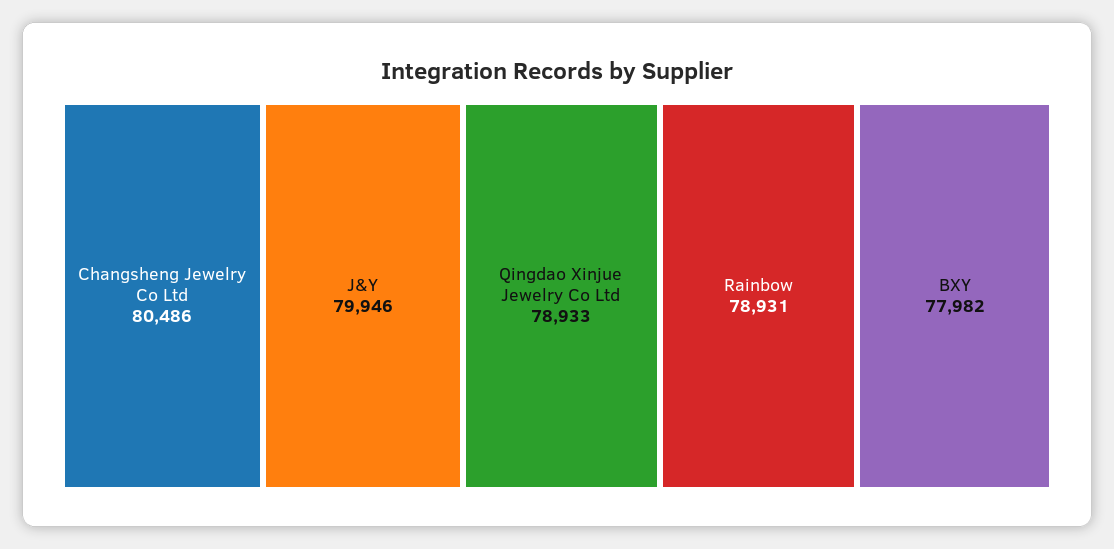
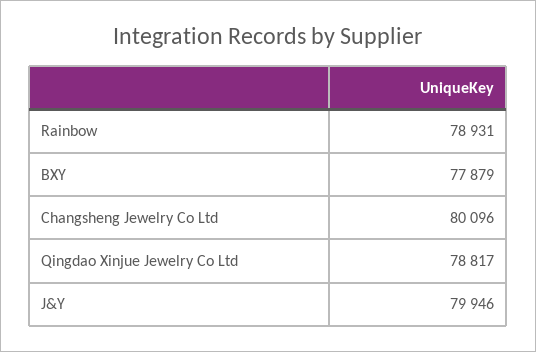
  {
-   "Changsheng Jewelry Co Ltd": 80486,
+   "Changsheng Jewelry Co Ltd": 80096,
    "J&Y": 79946,
-   "Qingdao Xinjue Jewelry Co Ltd": 78933,
+   "Qingdao Xinjue Jewelry Co Ltd": 78817,
    "Rainbow": 78931,
-   "BXY": 77982
+   "BXY": 77879
  }

